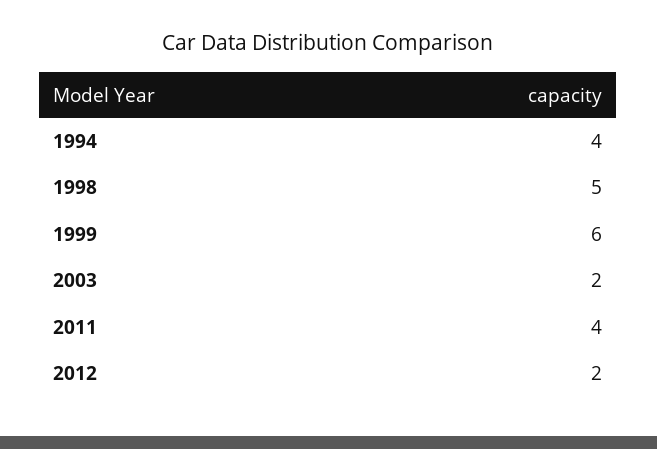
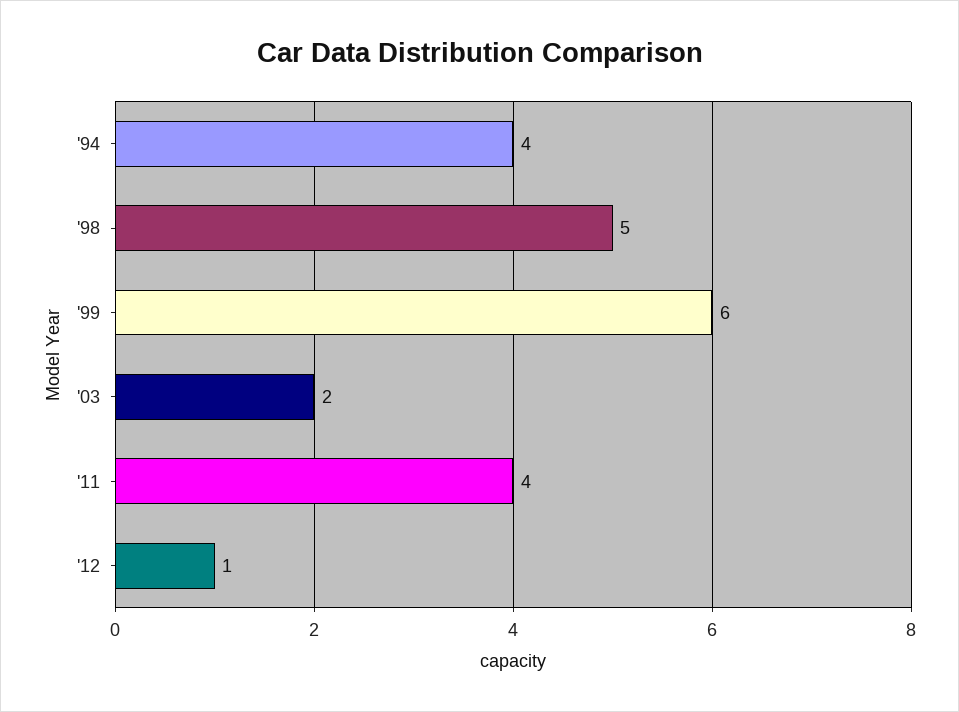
  {
    "1994": 4,
    "1998": 5,
    "1999": 6,
    "2003": 2,
    "2011": 4,
-   "2012": 2
+   "2012": 1
  }

